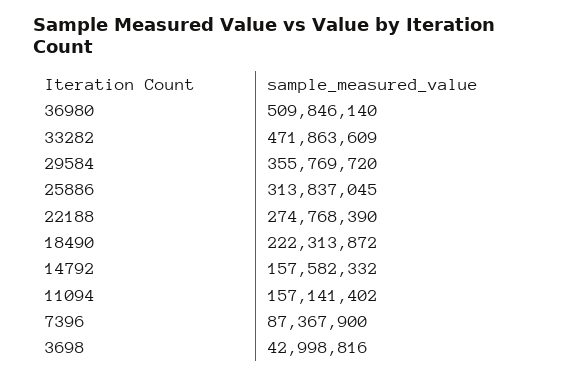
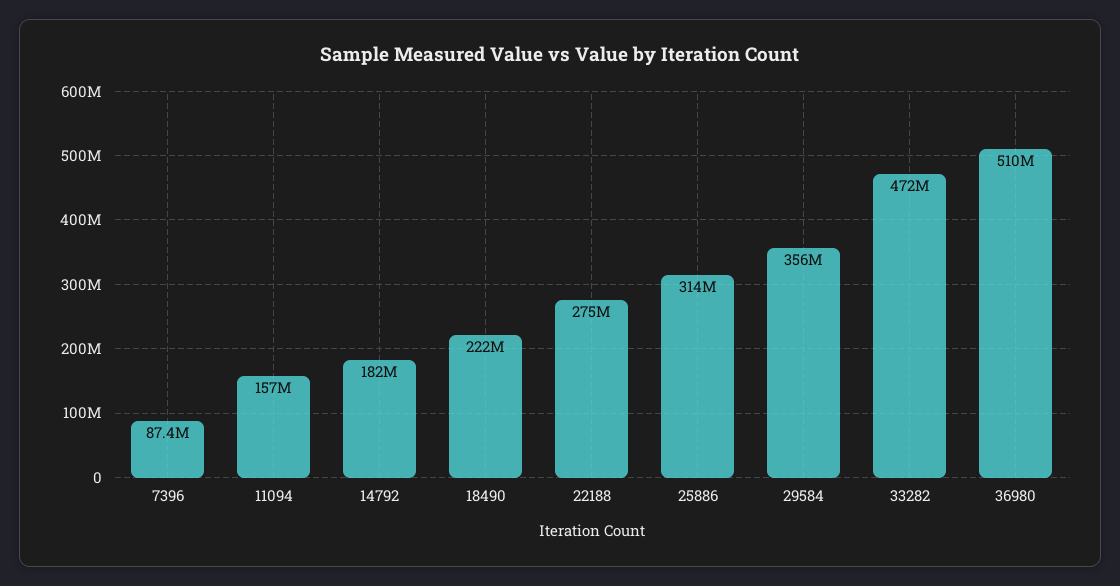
  {
    "36980": 509846140,
    "33282": 471863609,
    "29584": 355769720,
    "25886": 313837045,
    "22188": 274768390,
    "18490": 222313872,
-   "14792": 157582332,
+   "14792": 182000000,
    "11094": 157141402,
-   "7396": 87367900,
+   "7396": 87367900
-   "3698": 42998816
  }

